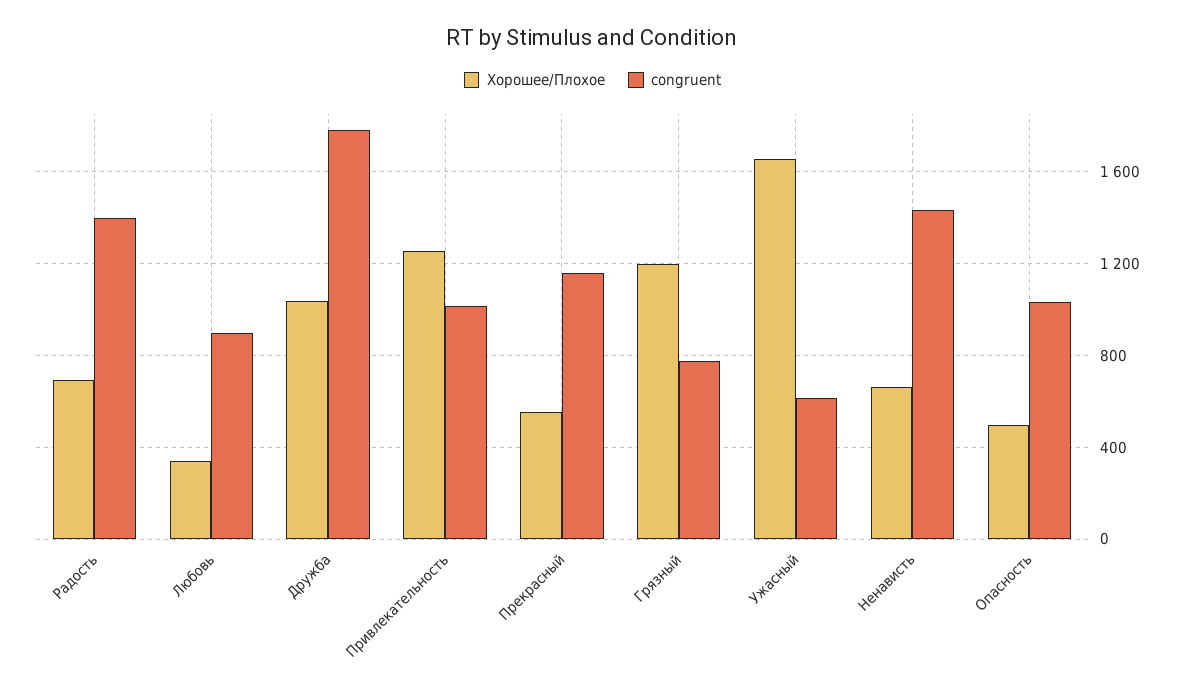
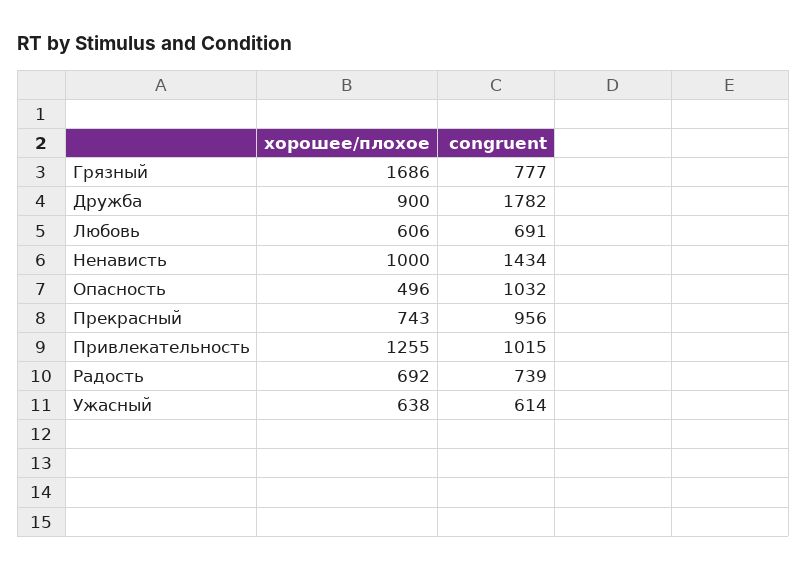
  {
    "Хорошее/Плохое": {
      "Радость": 692,
-     "Любовь": 350,
+     "Любовь": 606,
-     "Дружба": 1050,
+     "Дружба": 900,
      "Привлекательность": 1255,
-     "Прекрасный": 550,
+     "Прекрасный": 743,
-     "Грязный": 1200,
+     "Грязный": 1686,
-     "Ужасный": 1650,
+     "Ужасный": 638,
-     "Ненависть": 650,
+     "Ненависть": 1000,
      "Опасность": 496
    },
    "congruent": {
-     "Радость": 1400,
+     "Радость": 739,
-     "Любовь": 900,
+     "Любовь": 691,
      "Дружба": 1782,
      "Привлекательность": 1015,
-     "Прекрасный": 1150,
+     "Прекрасный": 956,
      "Грязный": 777,
      "Ужасный": 614,
      "Ненависть": 1434,
      "Опасность": 1032
    }
  }

